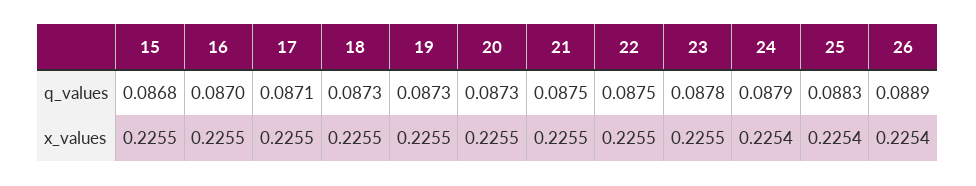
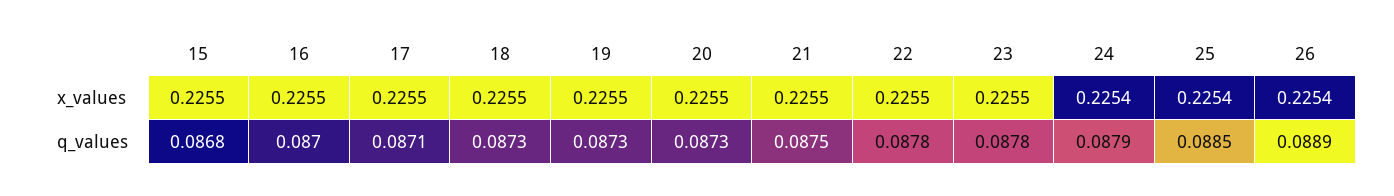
  {
    "15": {
      "q_values": 0.0868,
      "x_values": 0.2255
    },
    "16": {
      "q_values": 0.087,
      "x_values": 0.2255
    },
    "17": {
      "q_values": 0.0871,
      "x_values": 0.2255
    },
    "18": {
      "q_values": 0.0873,
      "x_values": 0.2255
    },
    "19": {
      "q_values": 0.0873,
      "x_values": 0.2255
    },
    "20": {
      "q_values": 0.0873,
      "x_values": 0.2255
    },
    "21": {
      "q_values": 0.0875,
      "x_values": 0.2255
    },
    "22": {
-     "q_values": 0.0875,
+     "q_values": 0.0878,
      "x_values": 0.2255
    },
    "23": {
      "q_values": 0.0878,
      "x_values": 0.2255
    },
    "24": {
      "q_values": 0.0879,
      "x_values": 0.2254
    },
    "25": {
-     "q_values": 0.0883,
+     "q_values": 0.0885,
      "x_values": 0.2254
    },
    "26": {
      "q_values": 0.0889,
      "x_values": 0.2254
    }
  }

